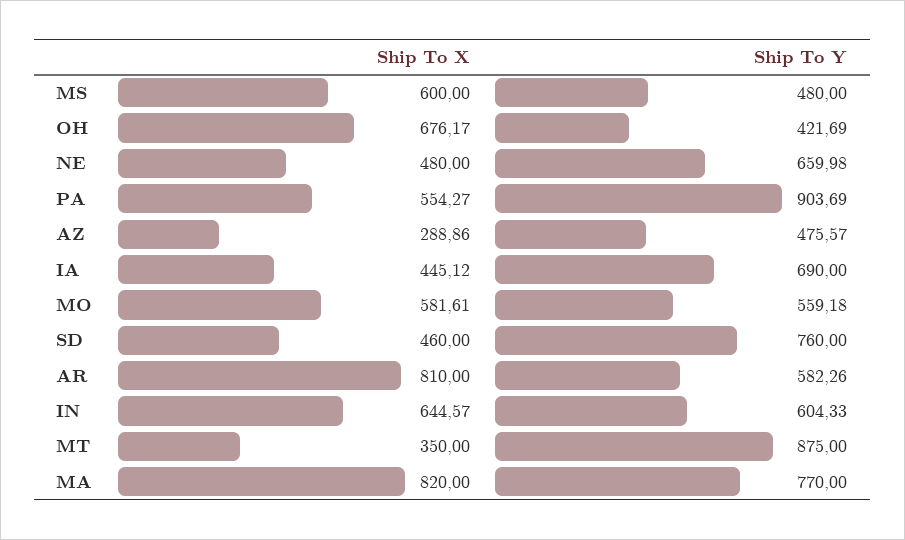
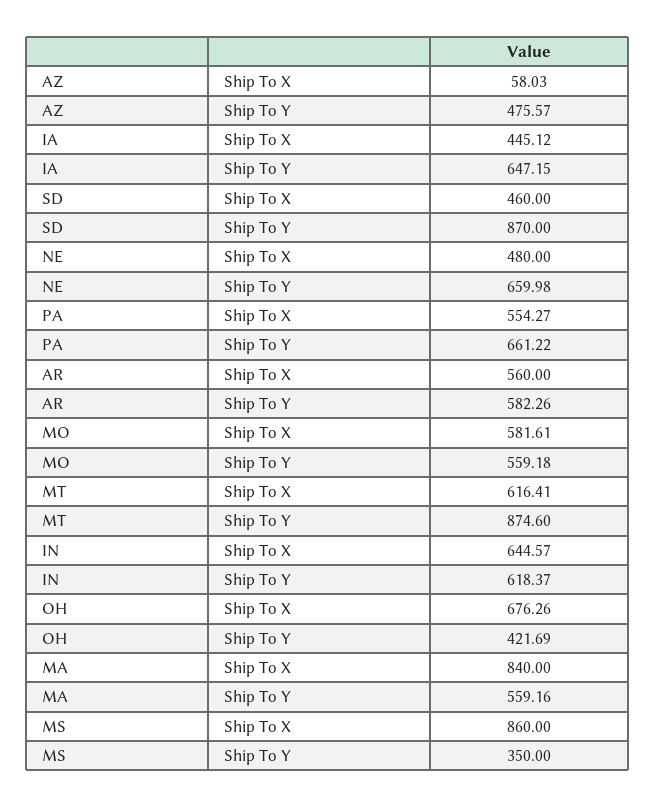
  {
    "Ship To X": {
-     "MS": 600,
+     "MS": 860,
-     "OH": 676.17,
+     "OH": 676.26,
      "NE": 480,
      "PA": 554.27,
-     "AZ": 288.86,
+     "AZ": 58.03,
      "IA": 445.12,
      "MO": 581.61,
      "SD": 460,
-     "AR": 810,
+     "AR": 560,
      "IN": 644.57,
-     "MT": 350,
+     "MT": 616.41,
-     "MA": 820
+     "MA": 840
    },
    "Ship To Y": {
-     "MS": 480,
+     "MS": 350,
      "OH": 421.69,
      "NE": 659.98,
-     "PA": 903.69,
+     "PA": 661.22,
      "AZ": 475.57,
-     "IA": 690,
+     "IA": 647.15,
      "MO": 559.18,
-     "SD": 760,
+     "SD": 870,
      "AR": 582.26,
-     "IN": 604.33,
+     "IN": 618.37,
-     "MT": 875,
+     "MT": 874.6,
-     "MA": 770
+     "MA": 559.16
    }
  }

